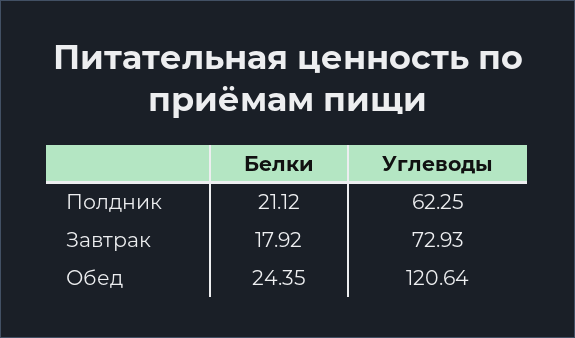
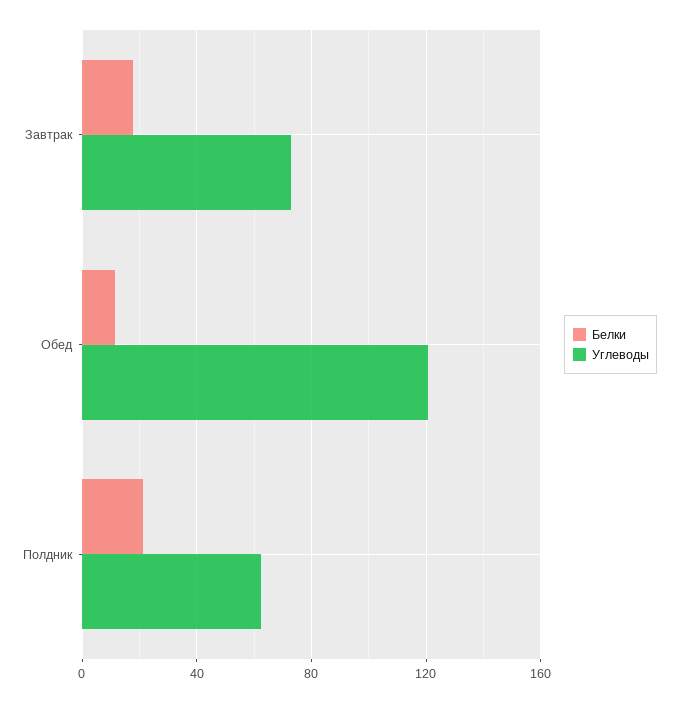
  {
    "Белки": {
      "Полдник": 21.12,
      "Завтрак": 17.92,
-     "Обед": 24.35
+     "Обед": 10
    },
    "Углеводы": {
      "Полдник": 62.25,
      "Завтрак": 72.93,
      "Обед": 120.64
    }
  }

